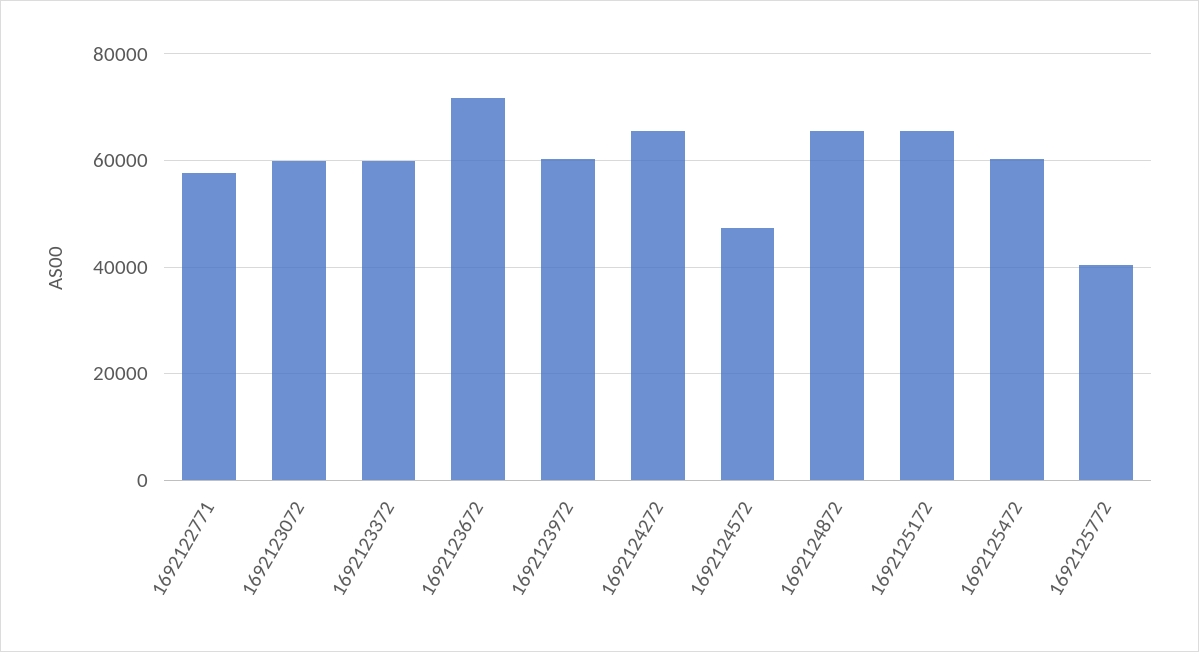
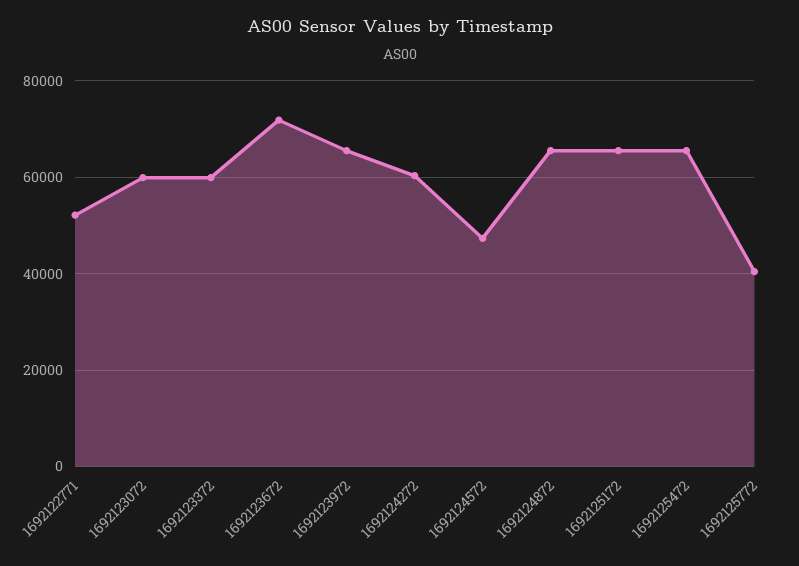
  {
-   "1692122771": 58000,
+   "1692122771": 52000,
    "1692123072": 60000,
    "1692123372": 60000,
    "1692123672": 72000,
-   "1692123972": 60000,
+   "1692123972": 66000,
-   "1692124272": 66000,
+   "1692124272": 60000,
    "1692124572": 48000,
    "1692124872": 66000,
    "1692125172": 66000,
-   "1692125472": 60000,
+   "1692125472": 66000,
    "1692125772": 40000
  }

